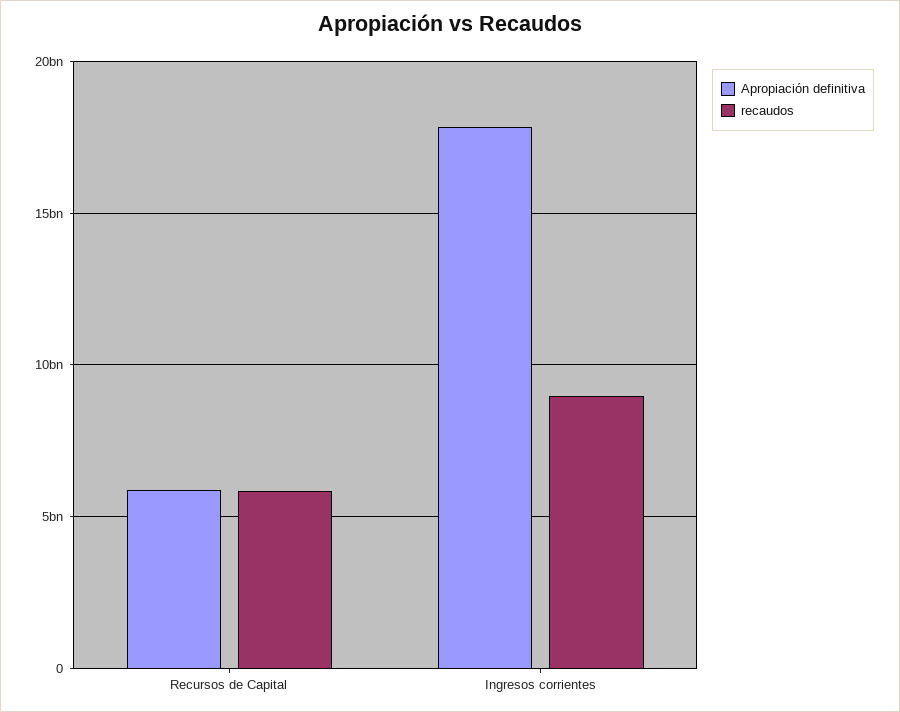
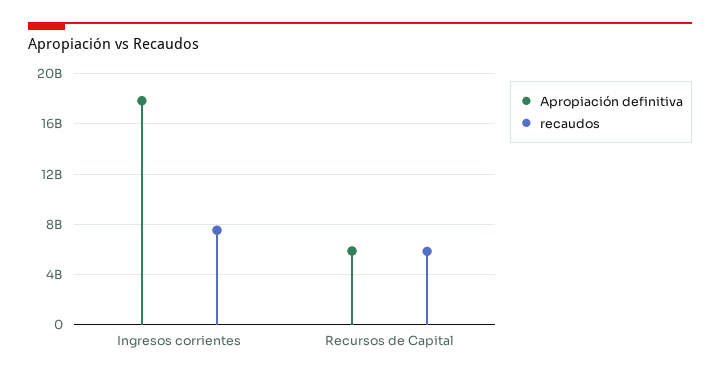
  {
    "Apropiación definitiva": {
      "Recursos de Capital": 6000000000,
      "Ingresos corrientes": 18000000000
    },
    "recaudos": {
      "Recursos de Capital": 6000000000,
-     "Ingresos corrientes": 9000000000
+     "Ingresos corrientes": 7500000000
    }
  }

